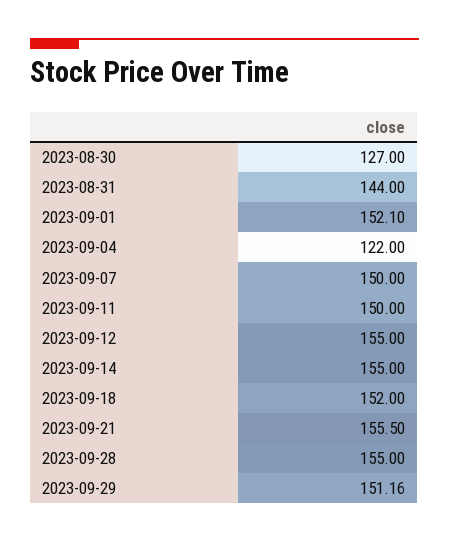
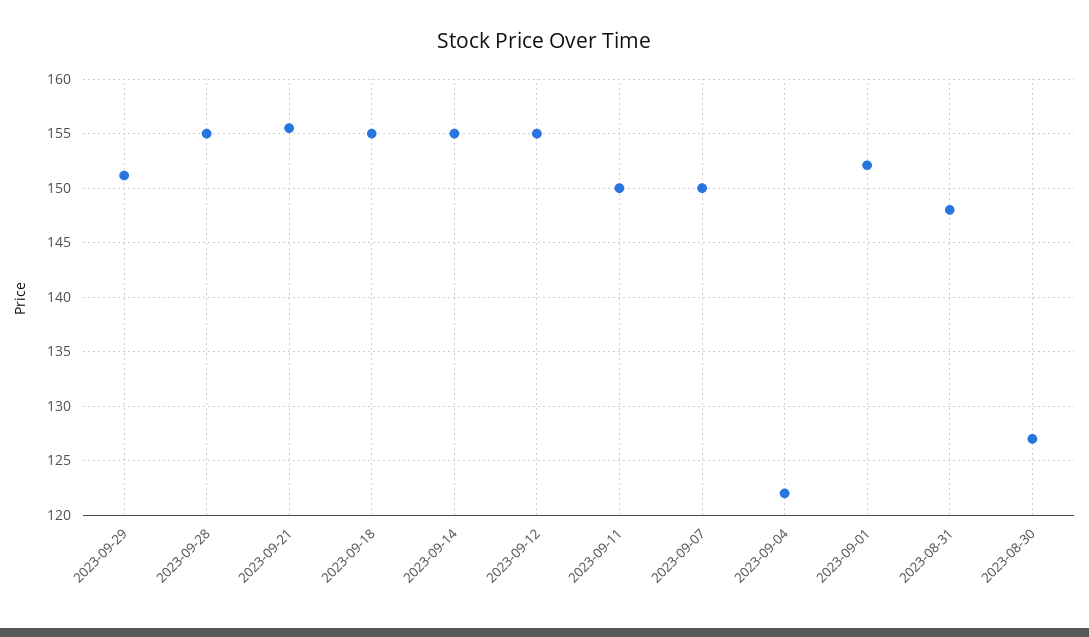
  {
    "2023-08-30": 127,
-   "2023-08-31": 144,
+   "2023-08-31": 148,
    "2023-09-01": 152.1,
    "2023-09-04": 122,
    "2023-09-07": 150,
    "2023-09-11": 150,
    "2023-09-12": 155,
    "2023-09-14": 155,
-   "2023-09-18": 152,
+   "2023-09-18": 155,
    "2023-09-21": 155.5,
    "2023-09-28": 155,
    "2023-09-29": 151.16
  }

